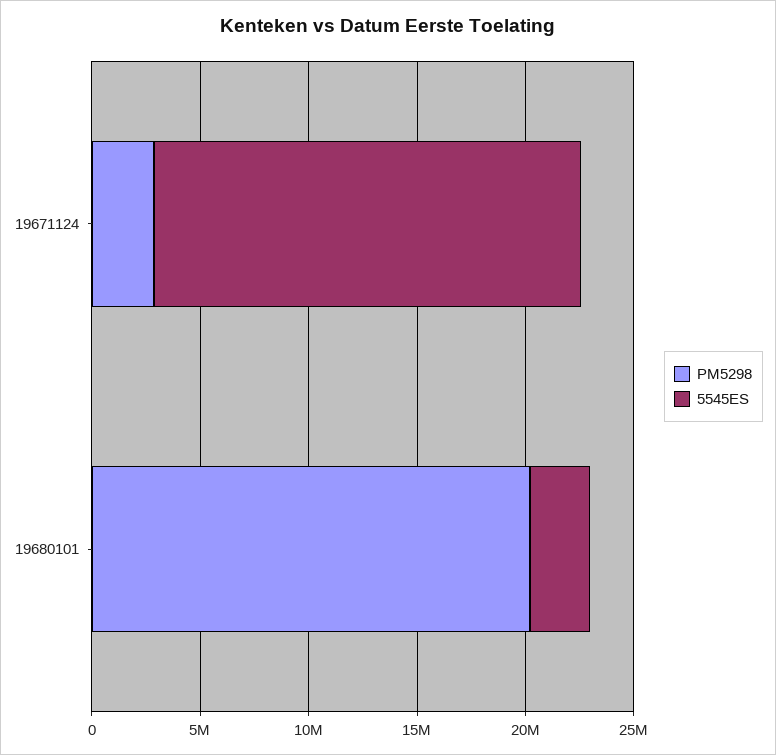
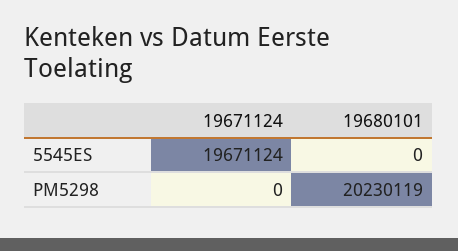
  {
    "PM5298": {
-     "19671124": 3000000,
+     "19671124": 0,
      "19680101": 20230119
    },
    "5545ES": {
      "19671124": 19671124,
-     "19680101": 3000000
+     "19680101": 0
    }
  }

